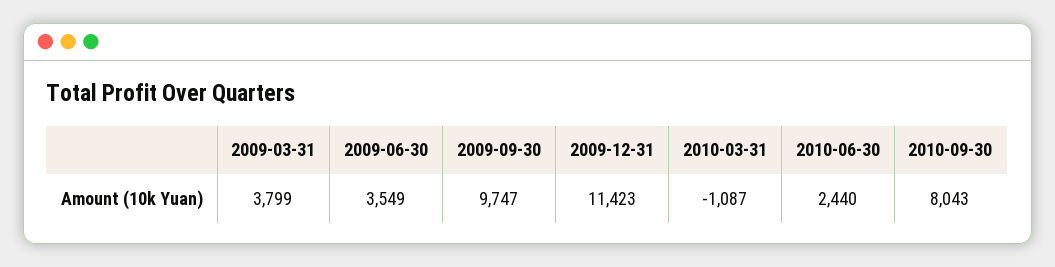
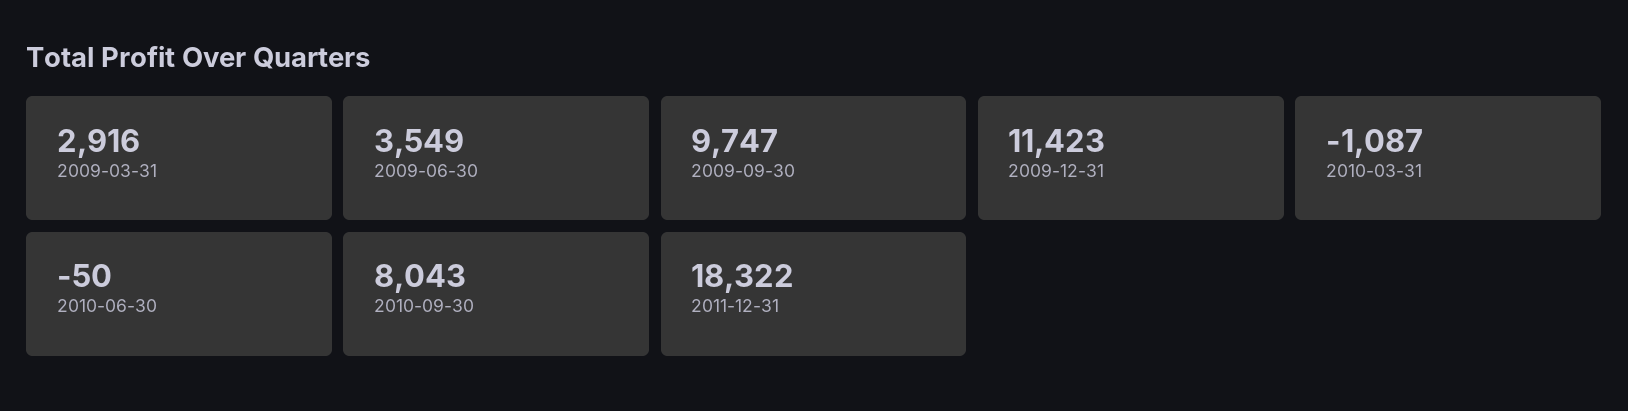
  {
-   "2009-03-31": 3799,
+   "2009-03-31": 2916,
    "2009-06-30": 3549,
    "2009-09-30": 9747,
    "2009-12-31": 11423,
    "2010-03-31": -1087,
-   "2010-06-30": 2440,
+   "2010-06-30": -50,
-   "2010-09-30": 8043
+   "2010-09-30": 8043,
+   "2011-12-31": 18322
  }

